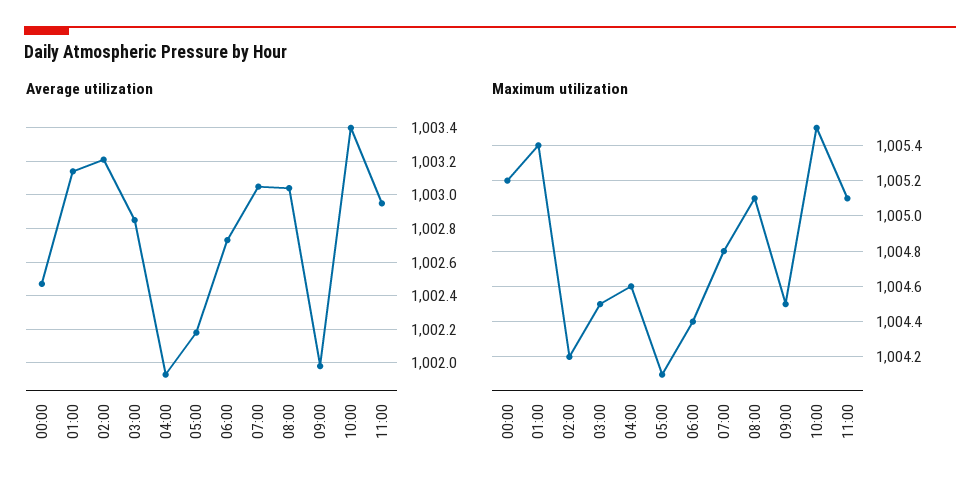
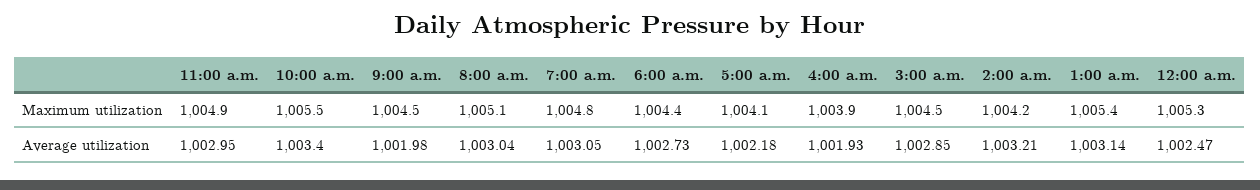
  {
    "Average utilization": {
      "00:00": 1002.47,
      "01:00": 1003.14,
      "02:00": 1003.21,
      "03:00": 1002.85,
      "04:00": 1001.93,
      "05:00": 1002.18,
      "06:00": 1002.73,
      "07:00": 1003.05,
      "08:00": 1003.04,
      "09:00": 1001.98,
      "10:00": 1003.4,
      "11:00": 1002.95
    },
    "Maximum utilization": {
-     "00:00": 1005.2,
+     "00:00": 1005.3,
      "01:00": 1005.4,
      "02:00": 1004.2,
      "03:00": 1004.5,
-     "04:00": 1004.6,
+     "04:00": 1003.9,
      "05:00": 1004.1,
      "06:00": 1004.4,
      "07:00": 1004.8,
      "08:00": 1005.1,
      "09:00": 1004.5,
      "10:00": 1005.5,
-     "11:00": 1005.1
+     "11:00": 1004.9
    }
  }

